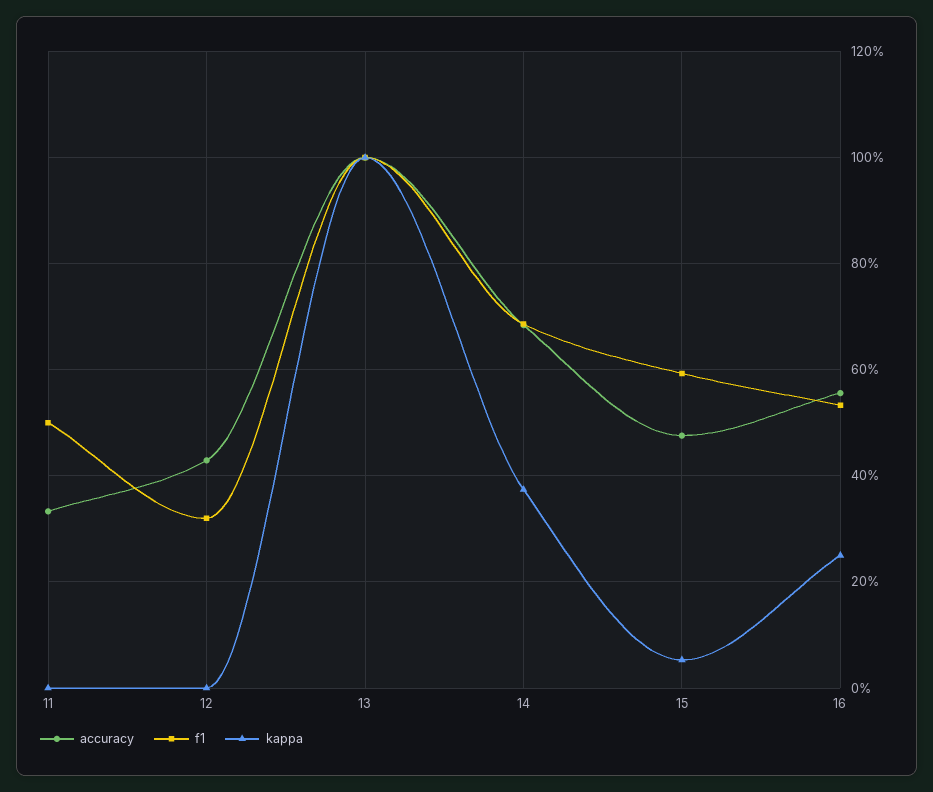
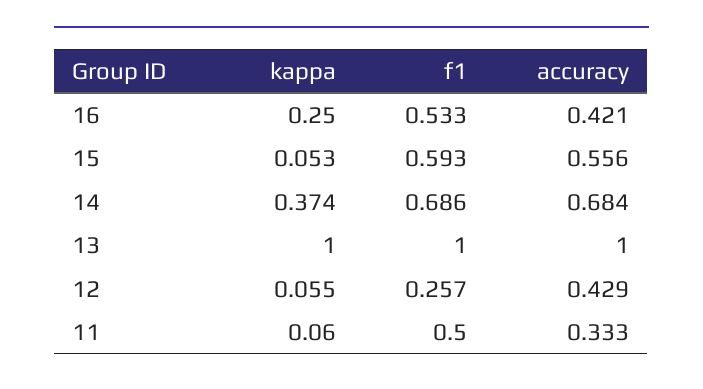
  {
    "accuracy": {
      "11": 0.333,
      "12": 0.429,
      "13": 1,
      "14": 0.684,
-     "15": 0.48,
+     "15": 0.556,
-     "16": 0.56
+     "16": 0.421
    },
    "f1": {
      "11": 0.5,
-     "12": 0.32,
+     "12": 0.257,
      "13": 1,
      "14": 0.686,
      "15": 0.593,
      "16": 0.533
    },
    "kappa": {
-     "11": 0,
+     "11": 0.06,
-     "12": 0,
+     "12": 0.055,
      "13": 1,
      "14": 0.374,
      "15": 0.053,
      "16": 0.25
    }
  }

